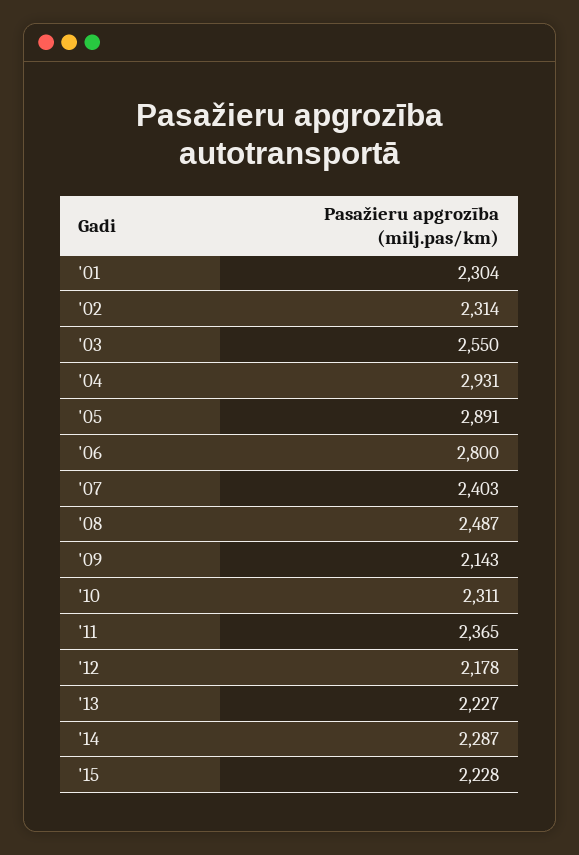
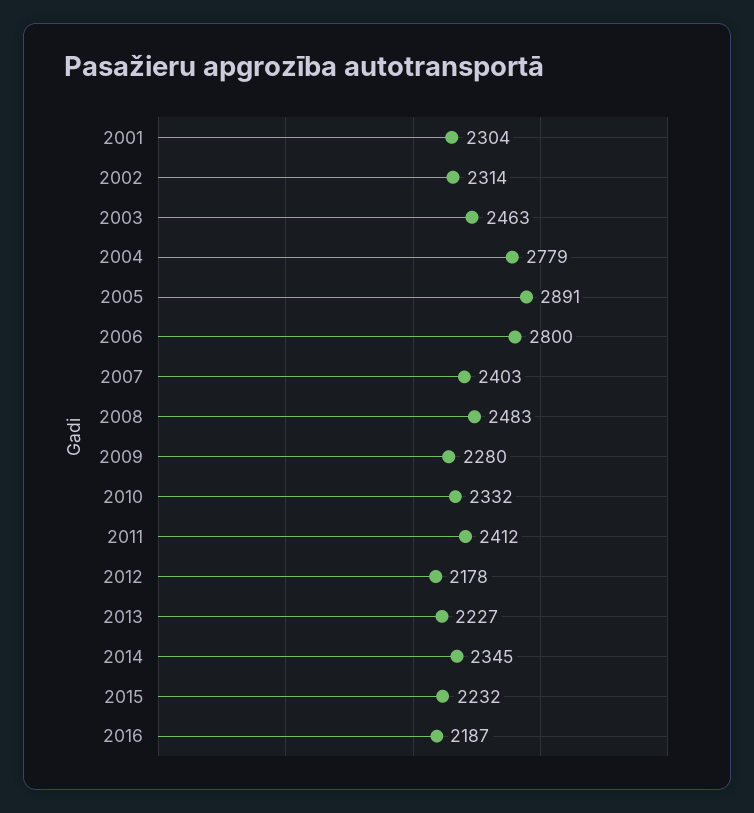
  {
    "'01": 2304,
    "'02": 2314,
-   "'03": 2550,
+   "'03": 2463,
-   "'04": 2931,
+   "'04": 2779,
    "'05": 2891,
    "'06": 2800,
    "'07": 2403,
-   "'08": 2487,
+   "'08": 2483,
-   "'09": 2143,
+   "'09": 2280,
-   "'10": 2311,
+   "'10": 2332,
-   "'11": 2365,
+   "'11": 2412,
    "'12": 2178,
    "'13": 2227,
-   "'14": 2287,
+   "'14": 2345,
-   "'15": 2228
+   "'15": 2232,
+   "2016": 2187
  }

